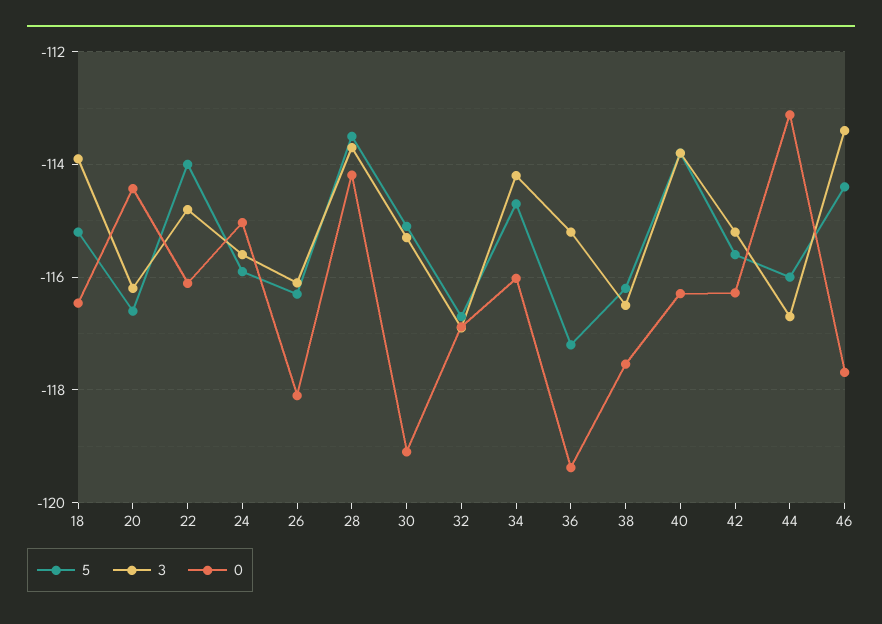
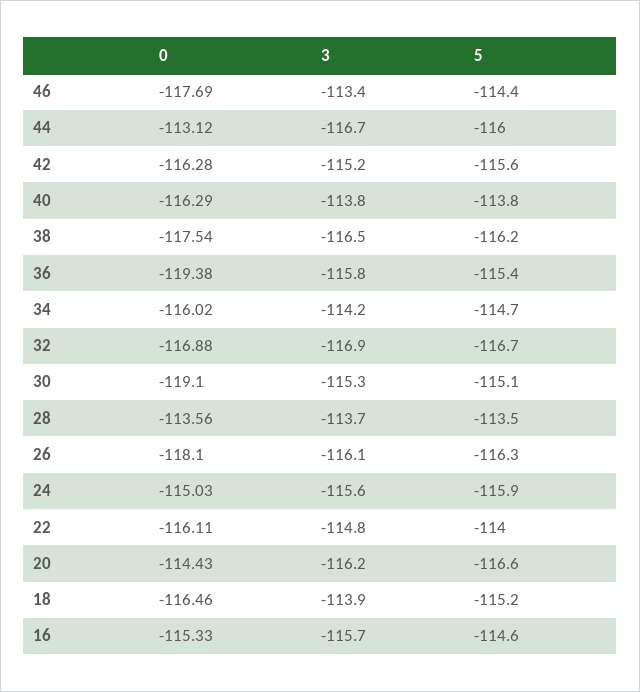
  {
    "5": {
      "18": -115.2,
      "20": -116.6,
      "22": -114,
      "24": -115.9,
      "26": -116.3,
      "28": -113.5,
      "30": -115.1,
      "32": -116.7,
      "34": -114.7,
-     "36": -117.2,
+     "36": -115.4,
      "38": -116.2,
      "40": -113.8,
      "42": -115.6,
      "44": -116,
-     "46": -114.4
+     "46": -114.4,
+     "16": -114.6
    },
    "3": {
      "18": -113.9,
      "20": -116.2,
      "22": -114.8,
      "24": -115.6,
      "26": -116.1,
      "28": -113.7,
      "30": -115.3,
      "32": -116.9,
      "34": -114.2,
-     "36": -115.2,
+     "36": -115.8,
      "38": -116.5,
      "40": -113.8,
      "42": -115.2,
      "44": -116.7,
-     "46": -113.4
+     "46": -113.4,
+     "16": -115.7
    },
    "0": {
      "18": -116.46,
      "20": -114.43,
      "22": -116.11,
      "24": -115.03,
      "26": -118.1,
-     "28": -114.2,
+     "28": -113.56,
      "30": -119.1,
      "32": -116.88,
      "34": -116.02,
      "36": -119.38,
      "38": -117.54,
      "40": -116.29,
      "42": -116.28,
      "44": -113.12,
-     "46": -117.69
+     "46": -117.69,
+     "16": -115.33
    }
  }

